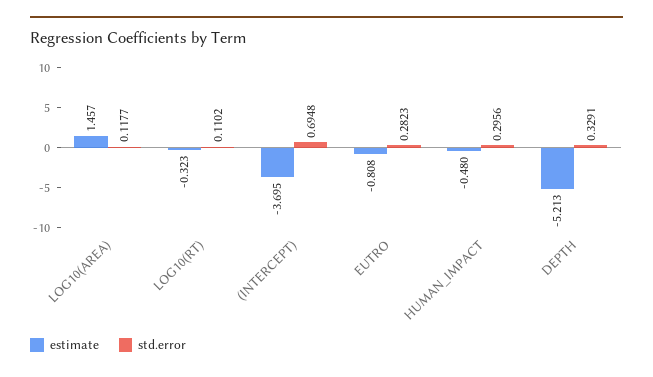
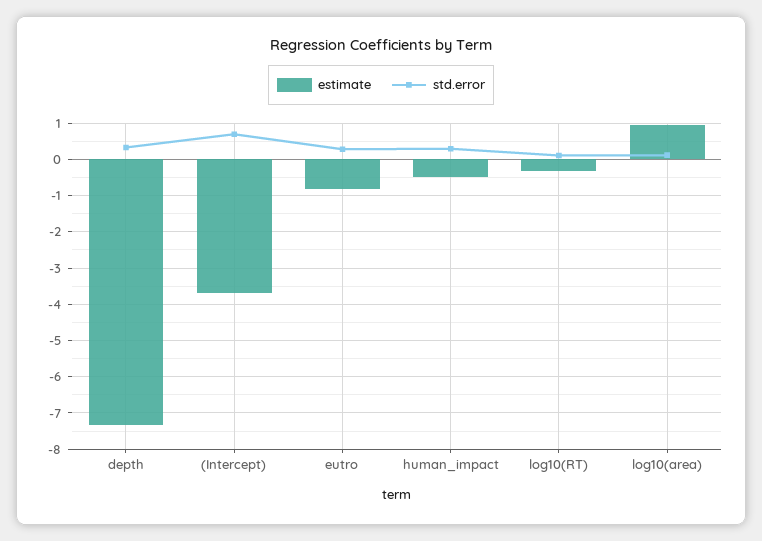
  {
    "estimate": {
-     "LOG10(AREA)": 1.457,
+     "LOG10(AREA)": 1,
      "LOG10(RT)": -0.323,
      "(INTERCEPT)": -3.695,
      "EUTRO": -0.808,
      "HUMAN_IMPACT": -0.48,
-     "DEPTH": -5.213
+     "DEPTH": -7.4
    },
    "std.error": {
      "LOG10(AREA)": 0.1177,
      "LOG10(RT)": 0.1102,
      "(INTERCEPT)": 0.6948,
      "EUTRO": 0.2823,
      "HUMAN_IMPACT": 0.2956,
      "DEPTH": 0.3291
    }
  }

